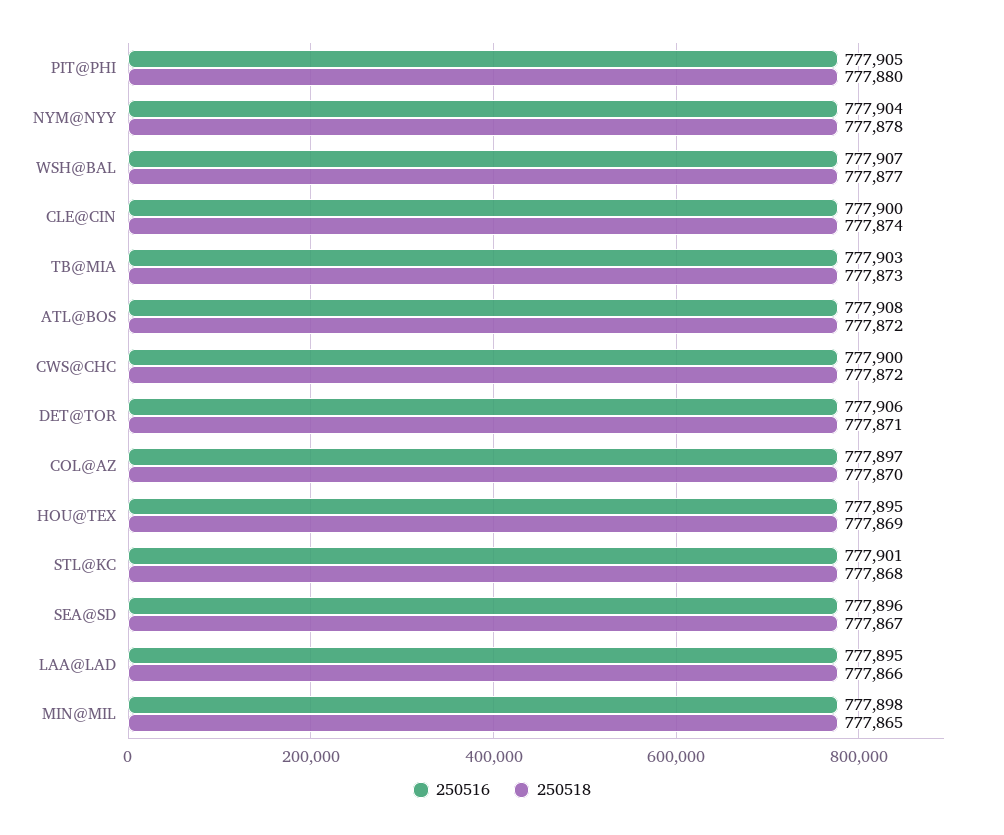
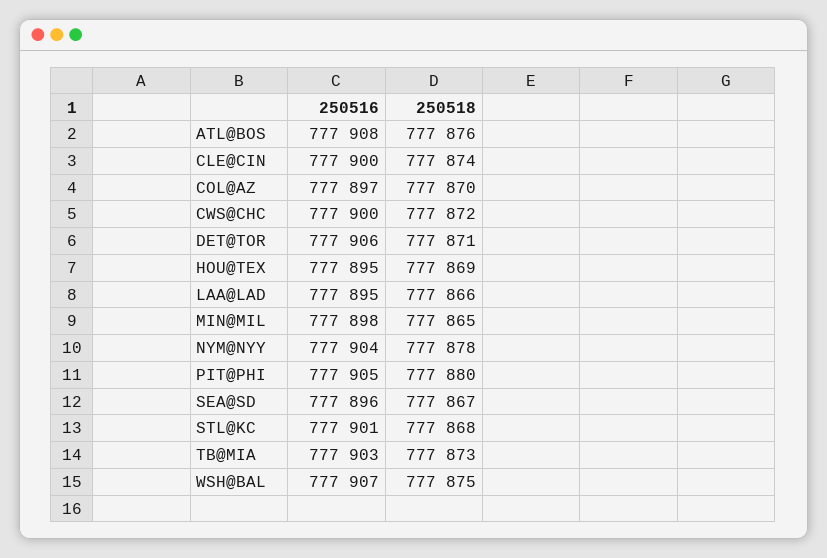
  {
    "250516": {
      "PIT@PHI": 777905,
      "NYM@NYY": 777904,
      "WSH@BAL": 777907,
      "CLE@CIN": 777900,
      "TB@MIA": 777903,
      "ATL@BOS": 777908,
      "CWS@CHC": 777900,
      "DET@TOR": 777906,
      "COL@AZ": 777897,
      "HOU@TEX": 777895,
      "STL@KC": 777901,
      "SEA@SD": 777896,
      "LAA@LAD": 777895,
      "MIN@MIL": 777898
    },
    "250518": {
      "PIT@PHI": 777880,
      "NYM@NYY": 777878,
-     "WSH@BAL": 777877,
+     "WSH@BAL": 777875,
      "CLE@CIN": 777874,
      "TB@MIA": 777873,
-     "ATL@BOS": 777872,
+     "ATL@BOS": 777876,
      "CWS@CHC": 777872,
      "DET@TOR": 777871,
      "COL@AZ": 777870,
      "HOU@TEX": 777869,
      "STL@KC": 777868,
      "SEA@SD": 777867,
      "LAA@LAD": 777866,
      "MIN@MIL": 777865
    }
  }

